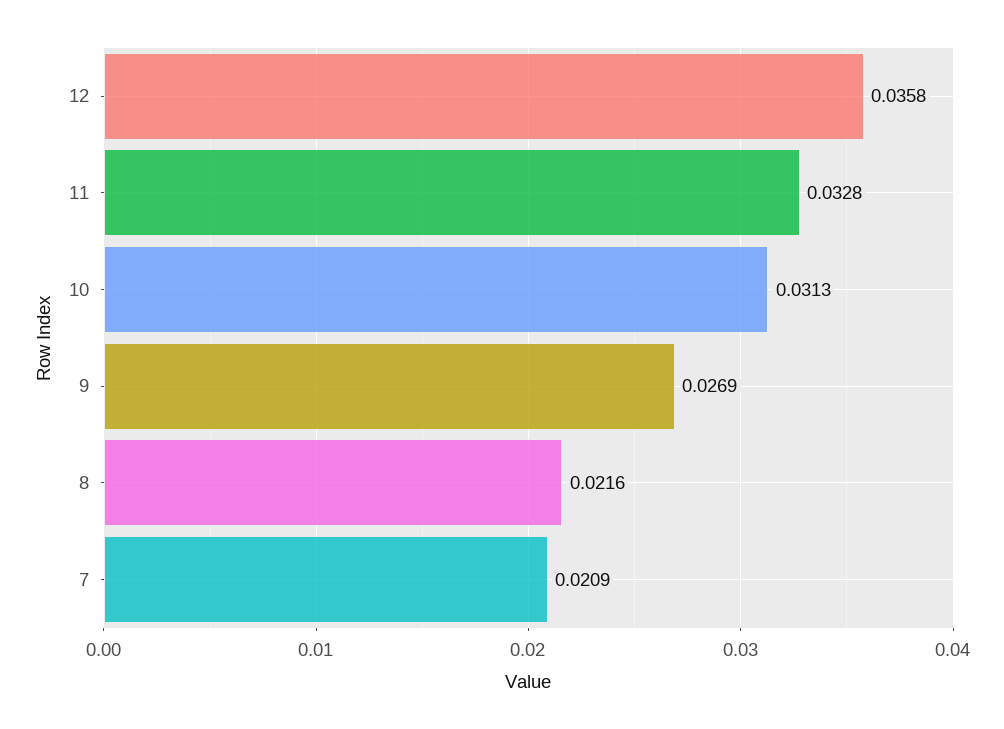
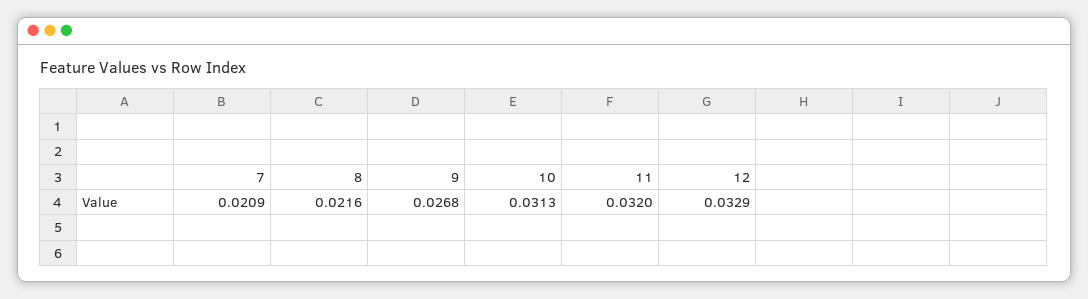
  {
-   "12": 0.0358,
+   "12": 0.0329,
-   "11": 0.0328,
+   "11": 0.032,
    "10": 0.0313,
-   "9": 0.0269,
+   "9": 0.0268,
    "8": 0.0216,
    "7": 0.0209
  }

